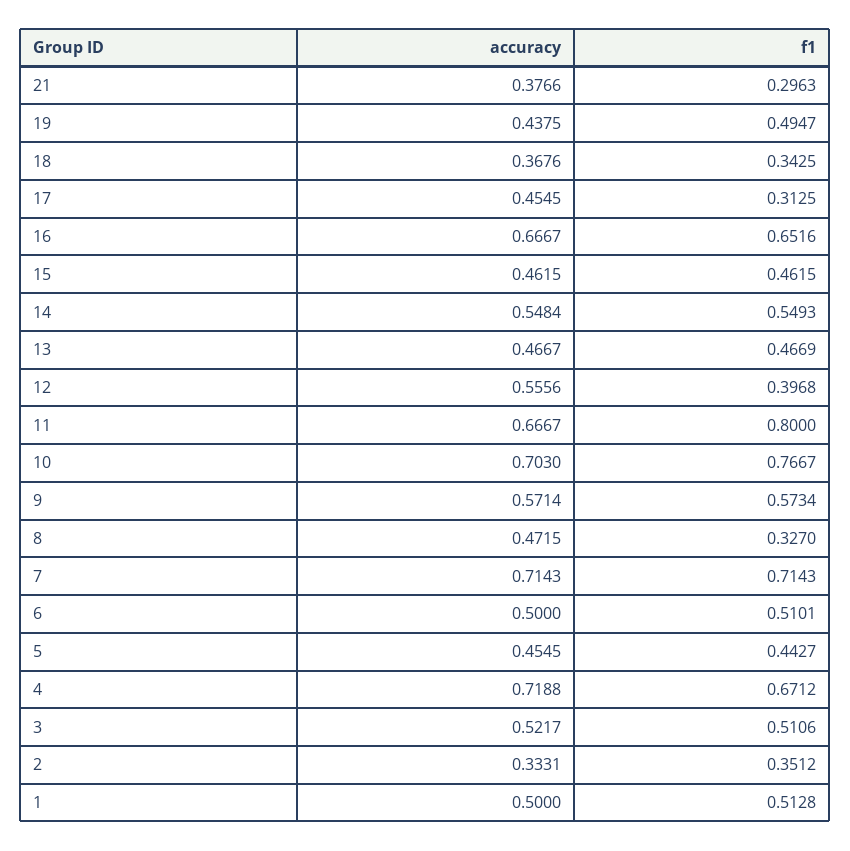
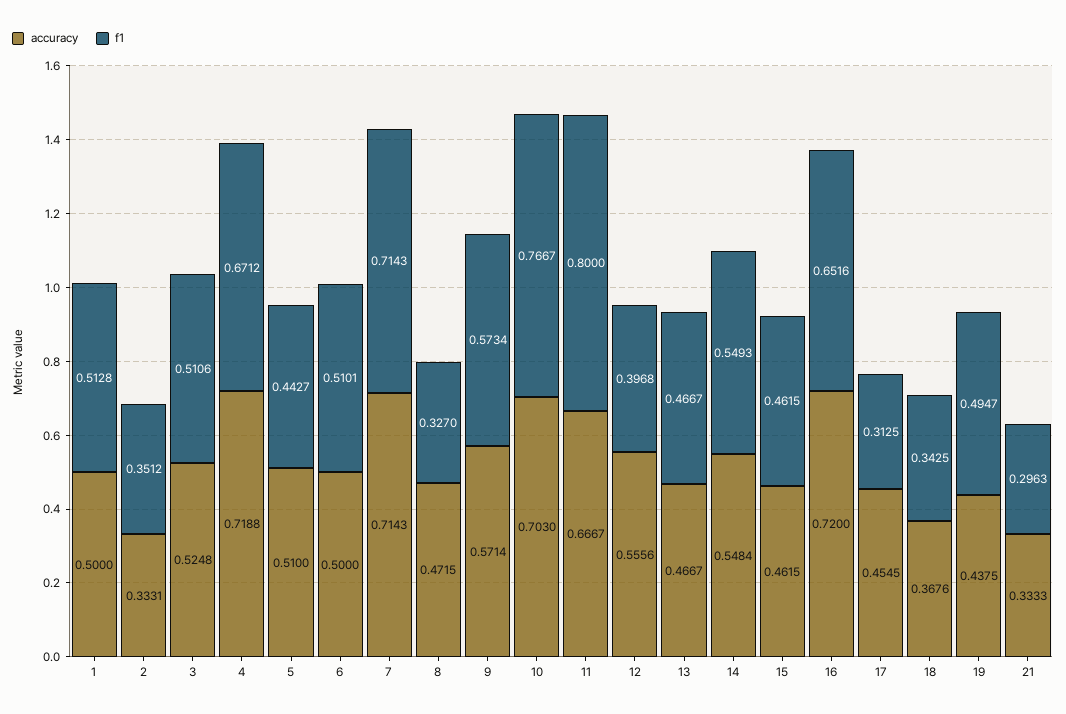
  {
    "accuracy": {
-     "21": 0.3766,
+     "21": 0.3333,
      "19": 0.4375,
      "18": 0.3676,
      "17": 0.4545,
-     "16": 0.6667,
+     "16": 0.72,
      "15": 0.4615,
      "14": 0.5484,
      "13": 0.4667,
      "12": 0.5556,
      "11": 0.6667,
      "10": 0.703,
      "9": 0.5714,
      "8": 0.4715,
      "7": 0.7143,
      "6": 0.5,
-     "5": 0.4545,
+     "5": 0.51,
      "4": 0.7188,
-     "3": 0.5217,
+     "3": 0.5248,
      "2": 0.3331,
      "1": 0.5
    },
    "f1": {
      "21": 0.2963,
      "19": 0.4947,
      "18": 0.3425,
      "17": 0.3125,
      "16": 0.6516,
      "15": 0.4615,
      "14": 0.5493,
-     "13": 0.4669,
+     "13": 0.4667,
      "12": 0.3968,
      "11": 0.8,
      "10": 0.7667,
      "9": 0.5734,
      "8": 0.327,
      "7": 0.7143,
      "6": 0.5101,
      "5": 0.4427,
      "4": 0.6712,
      "3": 0.5106,
      "2": 0.3512,
      "1": 0.5128
    }
  }

